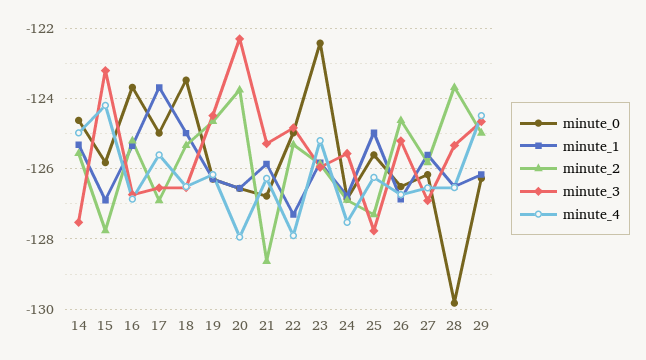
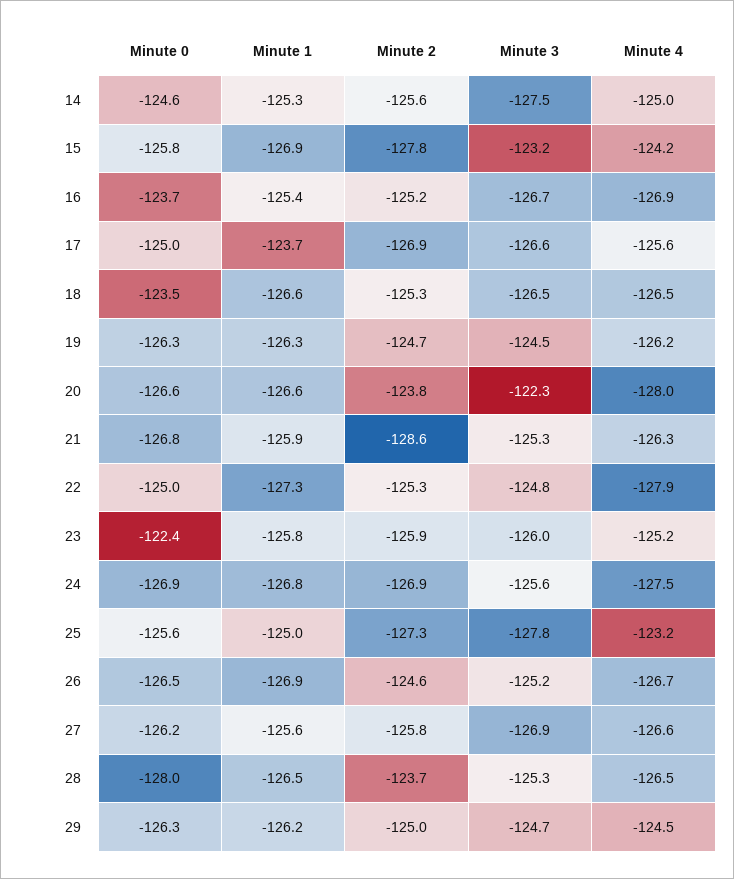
  {
    "minute_0": {
      "14": -124.6,
      "15": -125.8,
      "16": -123.7,
      "17": -125,
      "18": -123.5,
      "19": -126.3,
      "20": -126.6,
      "21": -126.8,
      "22": -125,
      "23": -122.4,
      "24": -126.9,
      "25": -125.6,
      "26": -126.5,
      "27": -126.2,
-     "28": -129.8,
+     "28": -128,
      "29": -126.3
    },
    "minute_1": {
      "14": -125.3,
      "15": -126.9,
      "16": -125.4,
      "17": -123.7,
-     "18": -125,
+     "18": -126.6,
      "19": -126.3,
      "20": -126.6,
      "21": -125.9,
      "22": -127.3,
      "23": -125.8,
      "24": -126.8,
      "25": -125,
      "26": -126.9,
      "27": -125.6,
      "28": -126.5,
      "29": -126.2
    },
    "minute_2": {
      "14": -125.6,
      "15": -127.8,
      "16": -125.2,
      "17": -126.9,
      "18": -125.3,
      "19": -124.7,
      "20": -123.8,
      "21": -128.6,
      "22": -125.3,
      "23": -125.9,
      "24": -126.9,
      "25": -127.3,
      "26": -124.6,
      "27": -125.8,
      "28": -123.7,
      "29": -125
    },
    "minute_3": {
      "14": -127.5,
      "15": -123.2,
      "16": -126.7,
      "17": -126.6,
      "18": -126.5,
      "19": -124.5,
      "20": -122.3,
      "21": -125.3,
      "22": -124.8,
      "23": -126,
      "24": -125.6,
      "25": -127.8,
      "26": -125.2,
      "27": -126.9,
      "28": -125.3,
      "29": -124.7
    },
    "minute_4": {
      "14": -125,
      "15": -124.2,
      "16": -126.9,
      "17": -125.6,
      "18": -126.5,
      "19": -126.2,
      "20": -128,
      "21": -126.3,
      "22": -127.9,
      "23": -125.2,
      "24": -127.5,
-     "25": -126.2,
+     "25": -123.2,
      "26": -126.7,
      "27": -126.6,
      "28": -126.5,
      "29": -124.5
    }
  }

